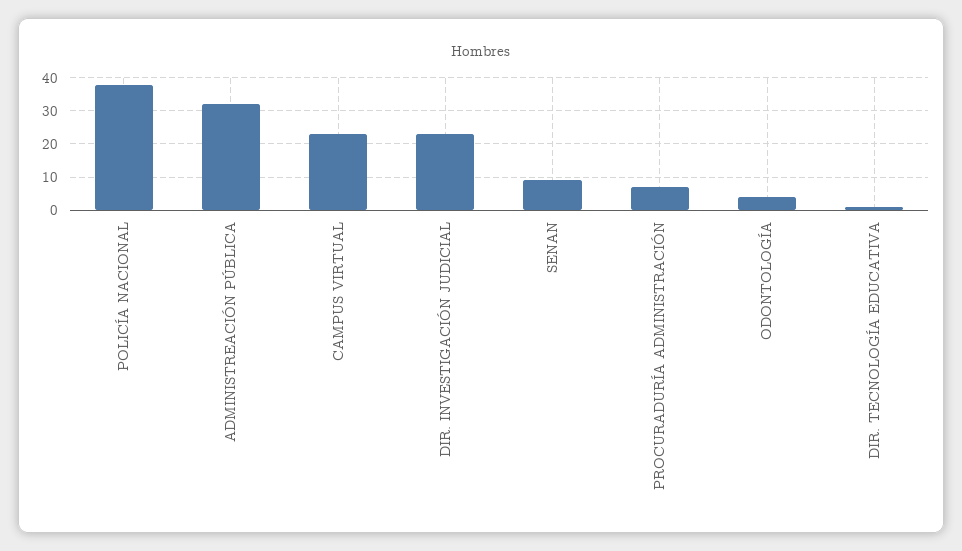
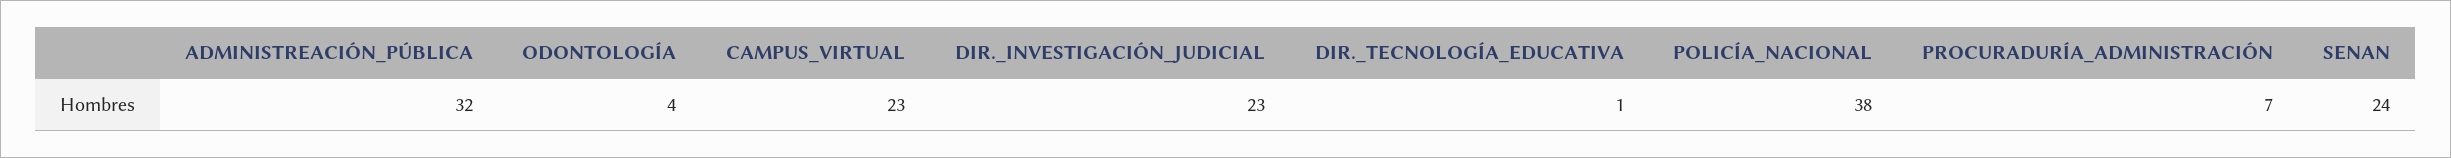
  {
    "POLICÍA NACIONAL": 38,
    "ADMINISTREACIÓN PÚBLICA": 32,
    "CAMPUS VIRTUAL": 23,
    "DIR. INVESTIGACIÓN JUDICIAL": 23,
-   "SENAN": 10,
+   "SENAN": 24,
    "PROCURADURÍA ADMINISTRACIÓN": 7,
    "ODONTOLOGÍA": 4,
    "DIR. TECNOLOGÍA EDUCATIVA": 1
  }

